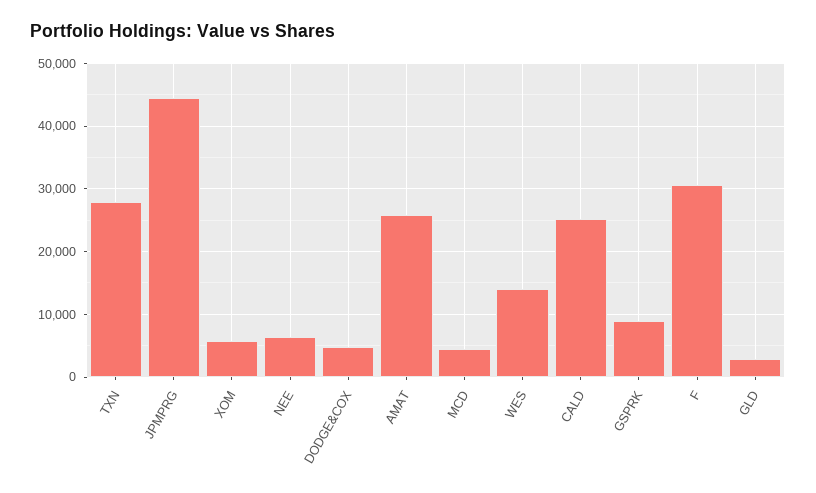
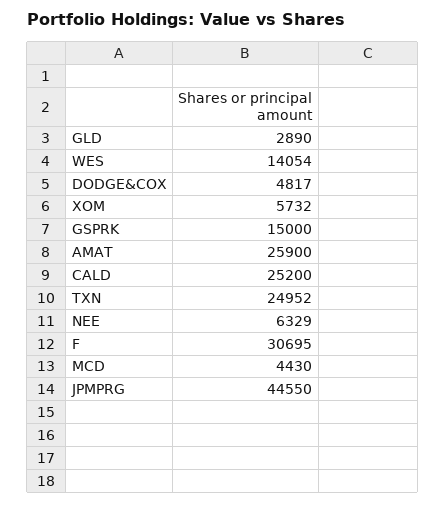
  {
-   "TXN": 28000,
+   "TXN": 24952,
    "JPMPRG": 44550,
    "XOM": 5732,
    "NEE": 6329,
    "DODGE&COX": 4817,
    "AMAT": 25900,
    "MCD": 4430,
    "WES": 14054,
    "CALD": 25200,
-   "GSPRK": 9000,
+   "GSPRK": 15000,
    "F": 30695,
    "GLD": 2890
  }

